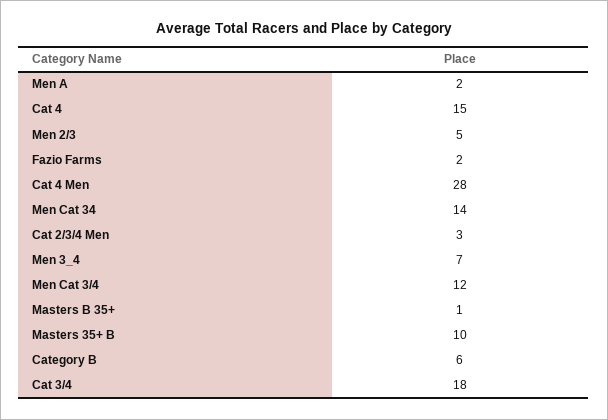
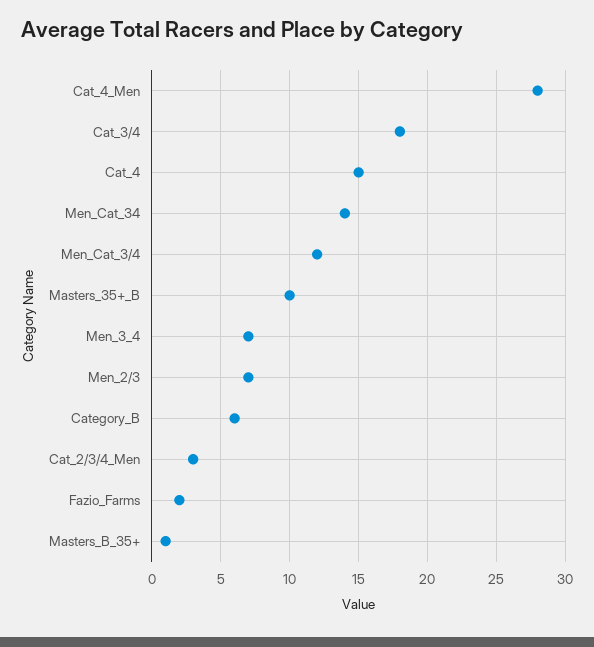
  {
-   "Men A": 2,
    "Cat 4": 15,
-   "Men 2/3": 5,
+   "Men 2/3": 7,
    "Fazio Farms": 2,
    "Cat 4 Men": 28,
    "Men Cat 34": 14,
    "Cat 2/3/4 Men": 3,
    "Men 3_4": 7,
    "Men Cat 3/4": 12,
    "Masters B 35+": 1,
    "Masters 35+ B": 10,
    "Category B": 6,
    "Cat 3/4": 18
  }

